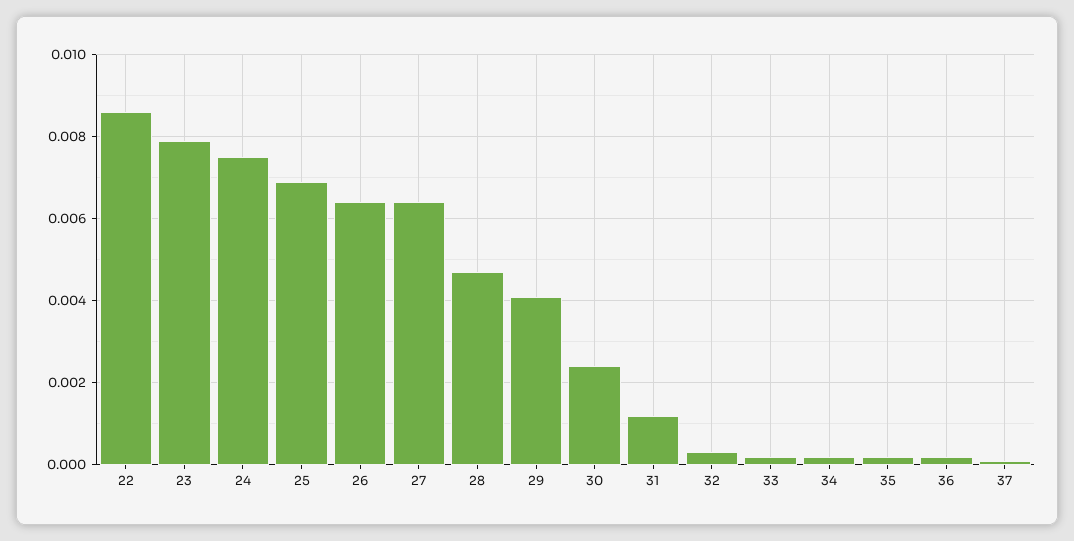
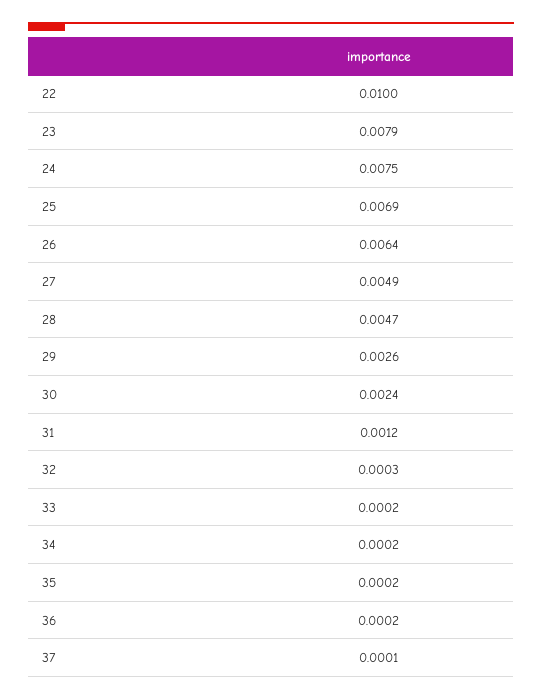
  {
-   "22": 0.0085,
+   "22": 0.01,
    "23": 0.0079,
    "24": 0.0075,
    "25": 0.0069,
    "26": 0.0064,
-   "27": 0.0065,
+   "27": 0.0049,
    "28": 0.0047,
-   "29": 0.004,
+   "29": 0.0026,
    "30": 0.0024,
    "31": 0.0012,
    "32": 0.0003,
    "33": 0.0002,
    "34": 0.0002,
    "35": 0.0002,
    "36": 0.0002,
    "37": 0.0001
  }

